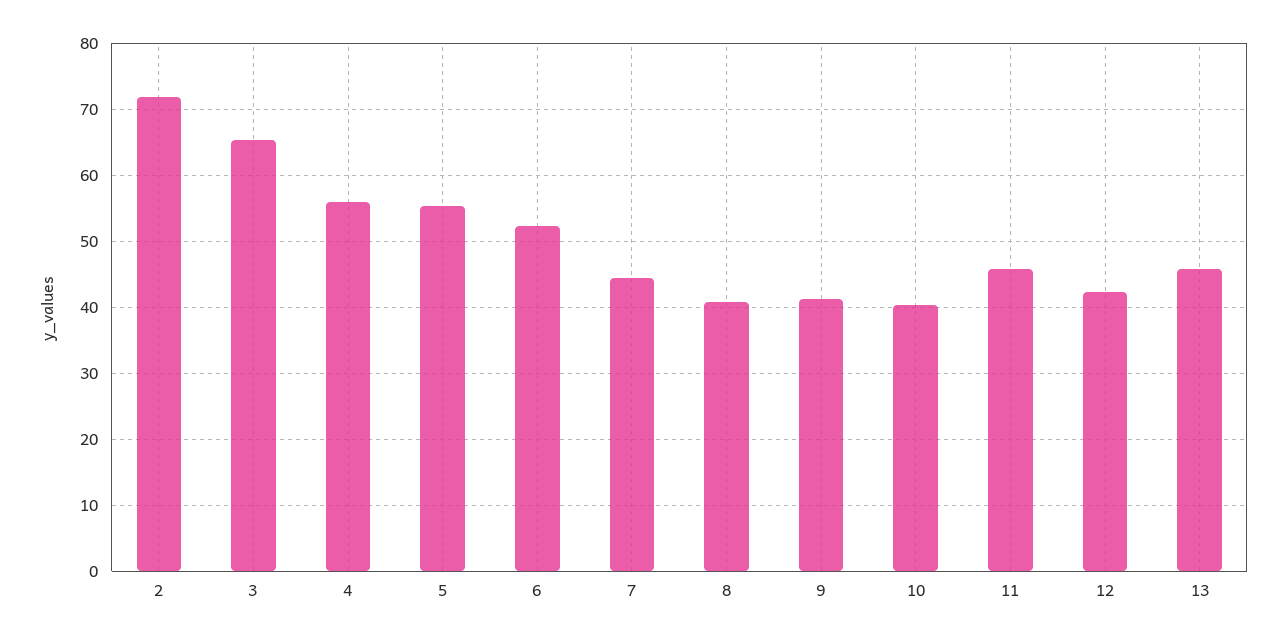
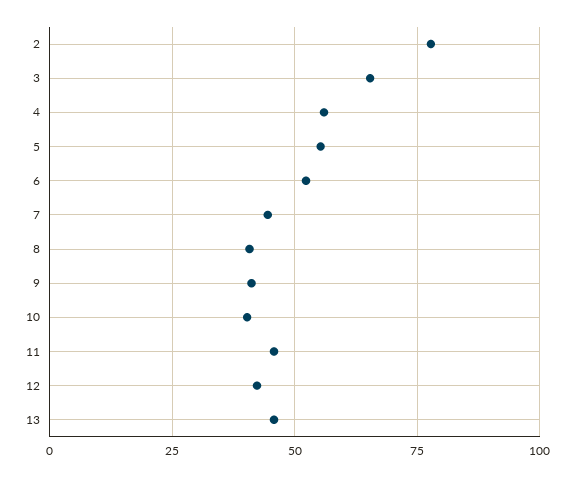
  {
-   "2": 72,
+   "2": 77.5,
    "3": 65,
    "4": 56,
    "5": 55,
    "6": 52,
    "7": 45,
    "8": 41,
    "9": 41,
    "10": 40,
    "11": 46,
    "12": 42,
    "13": 46
  }

